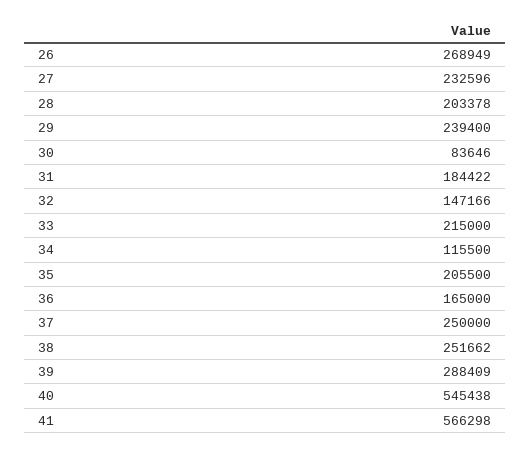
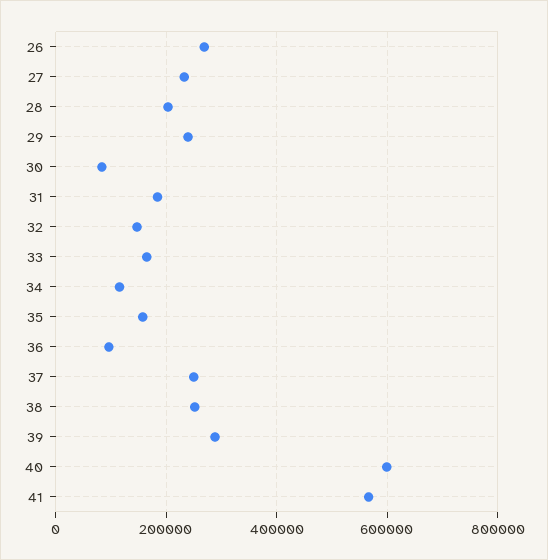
  {
    "26": 268949,
    "27": 232596,
    "28": 203378,
    "29": 239400,
    "30": 83646,
    "31": 184422,
    "32": 147166,
-   "33": 215000,
+   "33": 160000,
    "34": 115500,
-   "35": 205500,
+   "35": 160000,
-   "36": 165000,
+   "36": 100000,
    "37": 250000,
    "38": 251662,
    "39": 288409,
-   "40": 545438,
+   "40": 600000,
    "41": 566298
  }

